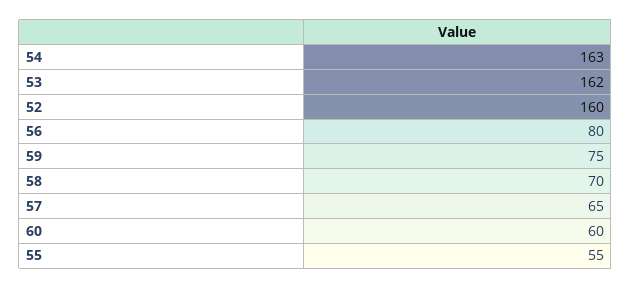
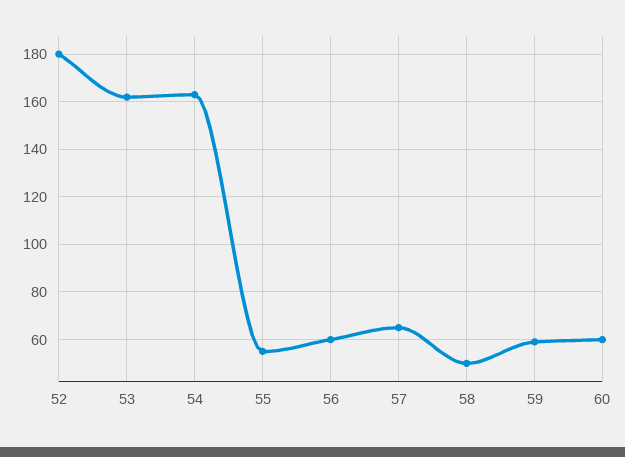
  {
    "54": 163,
    "53": 162,
-   "52": 160,
+   "52": 180,
-   "56": 80,
+   "56": 60,
-   "59": 75,
+   "59": 60,
-   "58": 70,
+   "58": 50,
    "57": 65,
    "60": 60,
    "55": 55
  }

